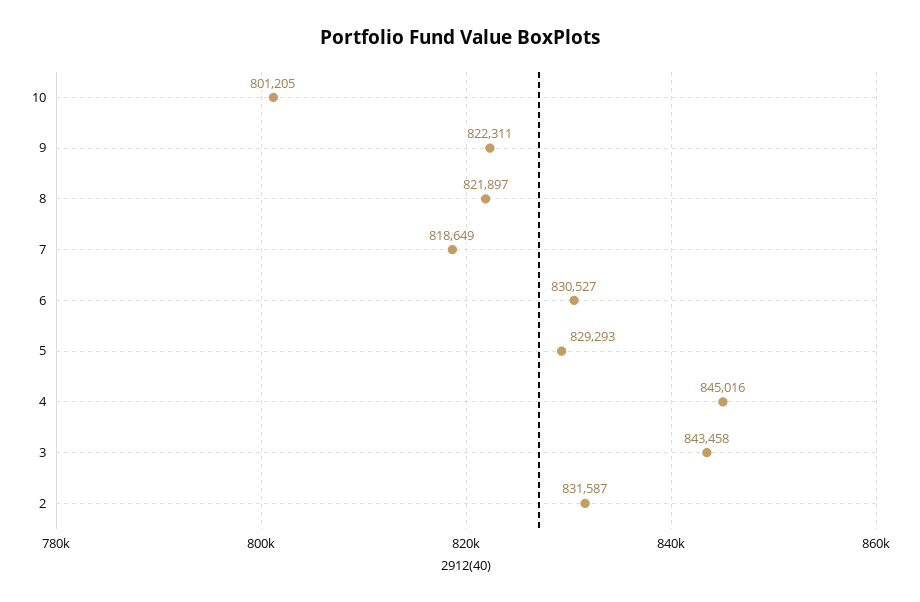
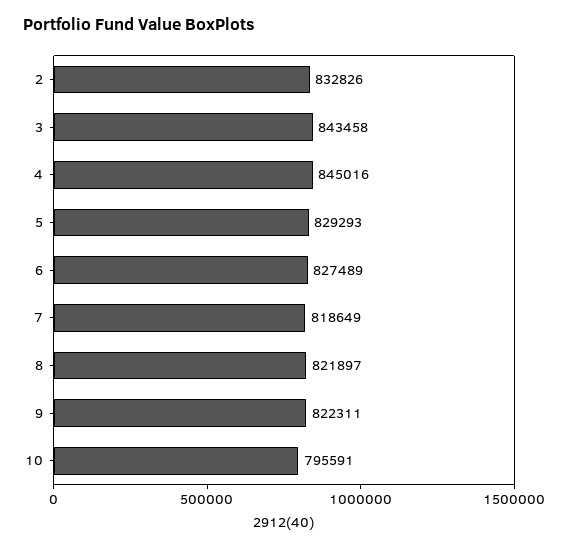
  {
-   "10": 801205,
+   "10": 795591,
    "9": 822311,
    "8": 821897,
    "7": 818649,
-   "6": 830527,
+   "6": 827489,
    "5": 829293,
    "4": 845016,
    "3": 843458,
-   "2": 831587
+   "2": 832826
  }

